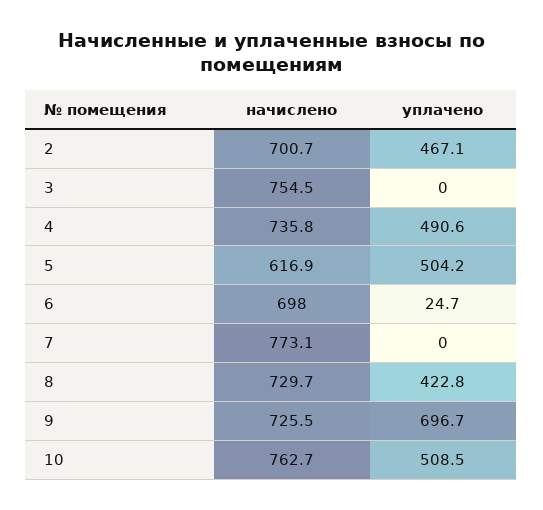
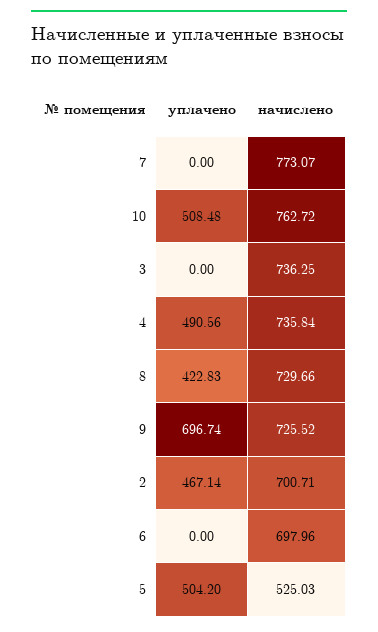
  {
    "начислено": {
      "2": 700.71,
-     "3": 754.5,
+     "3": 736.25,
      "4": 735.84,
-     "5": 616.9,
+     "5": 525.03,
      "6": 697.96,
      "7": 773.07,
      "8": 729.66,
      "9": 725.52,
      "10": 762.72
    },
    "уплачено": {
      "2": 467.14,
      "3": 0,
      "4": 490.56,
      "5": 504.2,
-     "6": 24.7,
+     "6": 0,
      "7": 0,
      "8": 422.83,
      "9": 696.74,
      "10": 508.48
    }
  }

